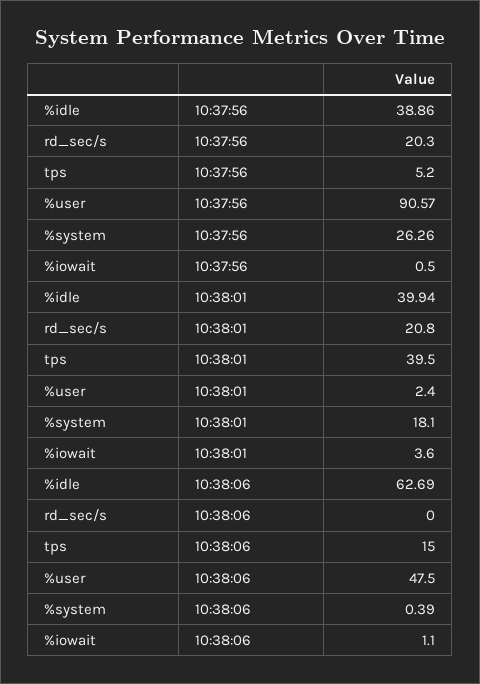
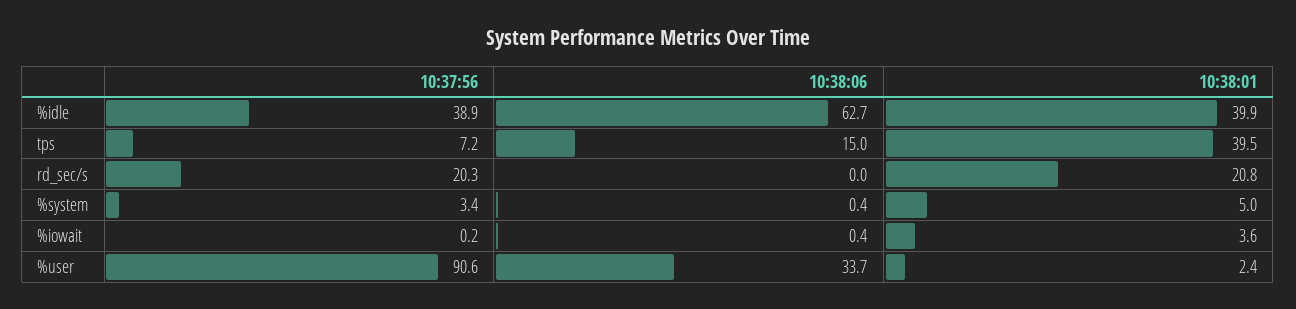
  {
    "%idle": {
      "10:37:56": 38.86,
      "10:38:01": 39.94,
      "10:38:06": 62.69
    },
    "rd_sec/s": {
      "10:37:56": 20.3,
      "10:38:01": 20.8,
      "10:38:06": 0
    },
    "tps": {
-     "10:37:56": 5.2,
+     "10:37:56": 7.2,
      "10:38:01": 39.5,
      "10:38:06": 15
    },
    "%user": {
      "10:37:56": 90.57,
      "10:38:01": 2.4,
-     "10:38:06": 47.5
+     "10:38:06": 33.7
    },
    "%system": {
-     "10:37:56": 26.26,
+     "10:37:56": 3.4,
-     "10:38:01": 18.1,
+     "10:38:01": 5,
      "10:38:06": 0.39
    },
    "%iowait": {
-     "10:37:56": 0.5,
+     "10:37:56": 0.2,
      "10:38:01": 3.6,
-     "10:38:06": 1.1
+     "10:38:06": 0.4
    }
  }

